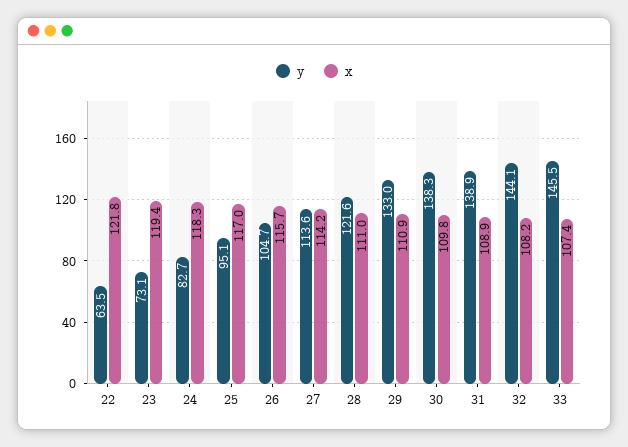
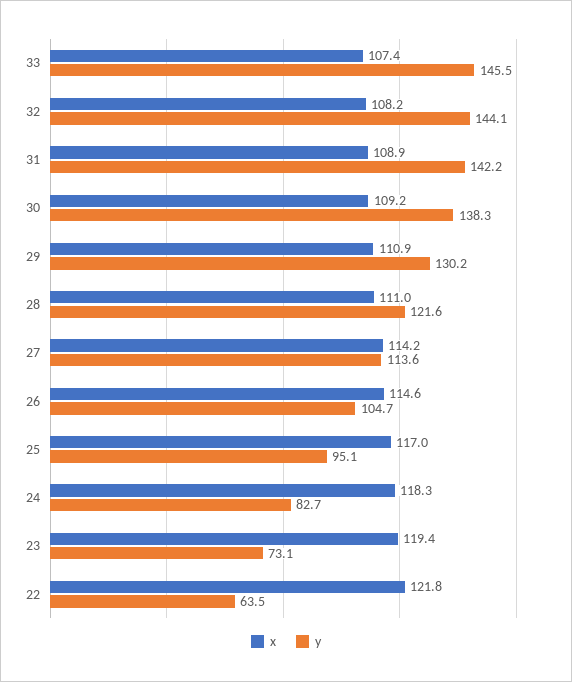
  {
    "y": {
      "22": 63.5,
      "23": 73.1,
      "24": 82.7,
      "25": 95.1,
      "26": 104.7,
      "27": 113.6,
      "28": 121.6,
-     "29": 133,
+     "29": 130.2,
      "30": 138.3,
-     "31": 138.9,
+     "31": 142.2,
      "32": 144.1,
      "33": 145.5
    },
    "x": {
      "22": 121.8,
      "23": 119.4,
      "24": 118.3,
      "25": 117,
-     "26": 115.7,
+     "26": 114.6,
      "27": 114.2,
      "28": 111,
      "29": 110.9,
-     "30": 109.8,
+     "30": 109.2,
      "31": 108.9,
      "32": 108.2,
      "33": 107.4
    }
  }

